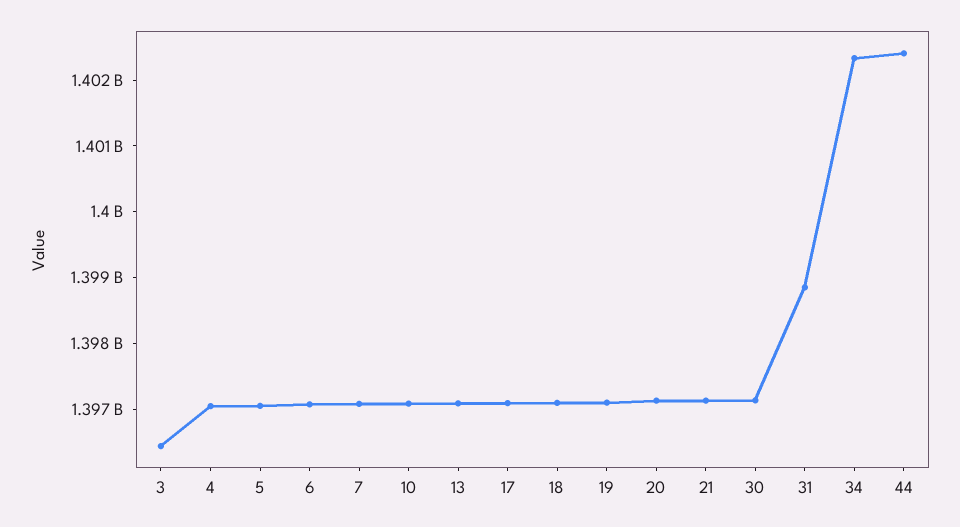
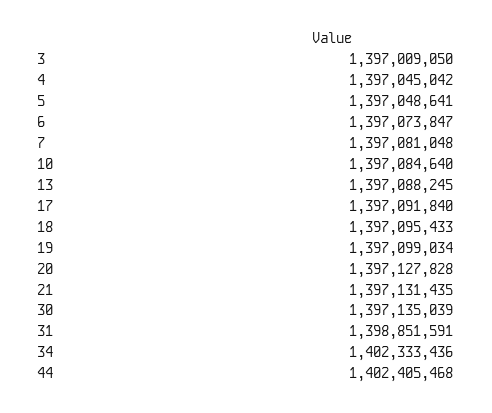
  {
-   "3": 1396400000,
+   "3": 1397009050,
    "4": 1397045042,
    "5": 1397048641,
    "6": 1397073847,
    "7": 1397081048,
    "10": 1397084640,
    "13": 1397088245,
    "17": 1397091840,
    "18": 1397095433,
    "19": 1397099034,
    "20": 1397127828,
    "21": 1397131435,
    "30": 1397135039,
    "31": 1398851591,
    "34": 1402333436,
    "44": 1402405468
  }

